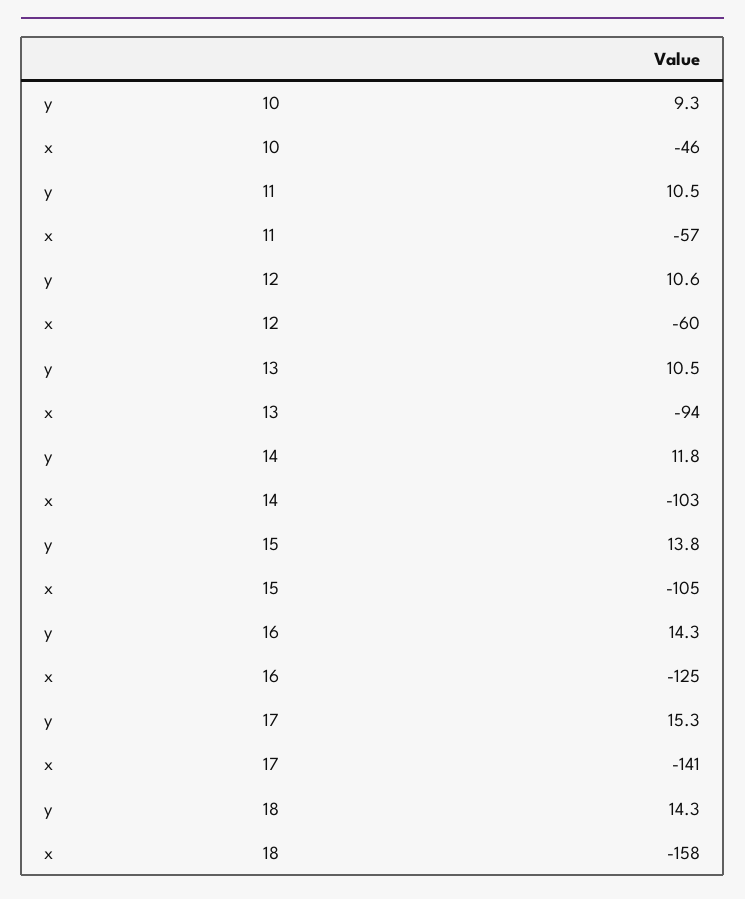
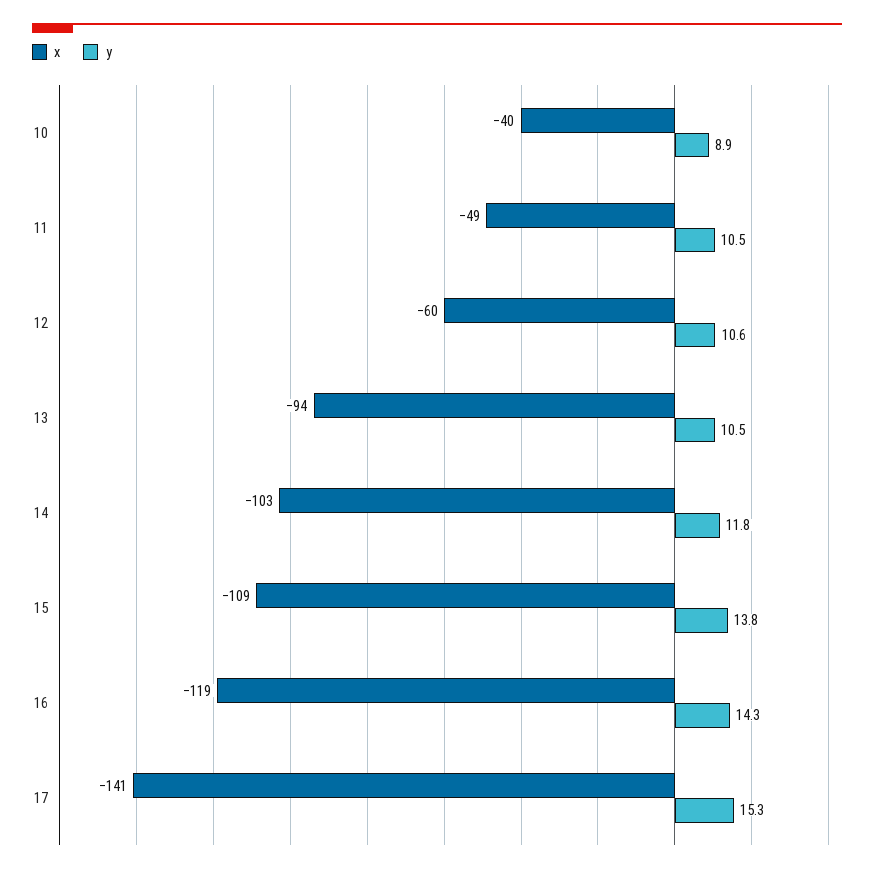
  {
    "y": {
-     "10": 9.3,
+     "10": 8.9,
      "11": 10.5,
      "12": 10.6,
      "13": 10.5,
      "14": 11.8,
      "15": 13.8,
      "16": 14.3,
-     "17": 15.3,
+     "17": 15.3
-     "18": 14.3
    },
    "x": {
-     "10": -46,
+     "10": -40,
-     "11": -57,
+     "11": -49,
      "12": -60,
      "13": -94,
      "14": -103,
-     "15": -105,
+     "15": -109,
-     "16": -125,
+     "16": -119,
-     "17": -141,
+     "17": -141
-     "18": -158
    }
  }

